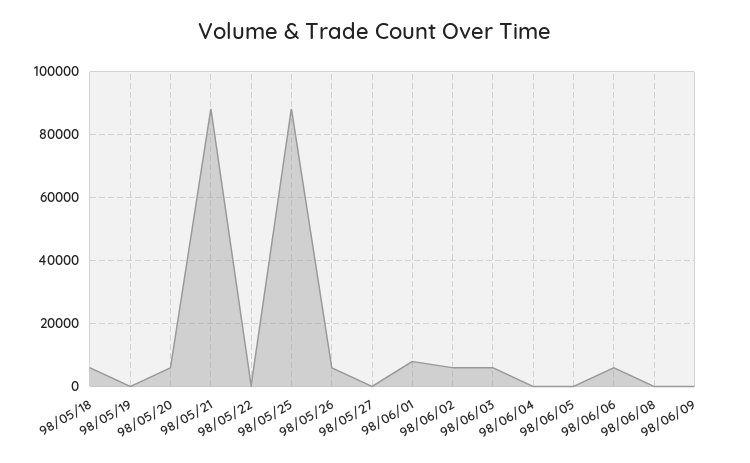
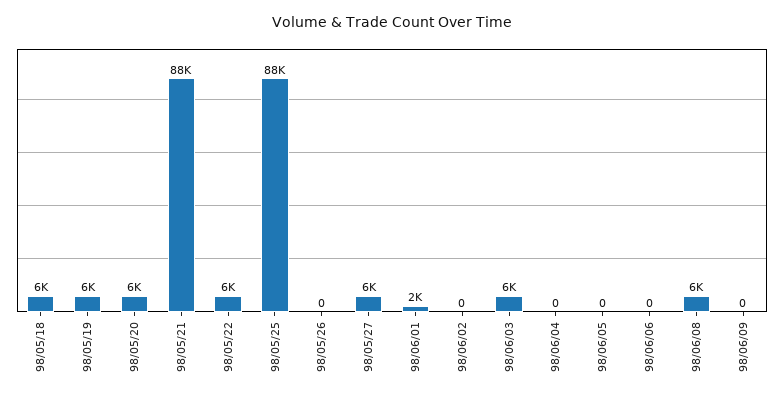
  {
    "98/05/18": 6000,
-   "98/05/19": 0,
+   "98/05/19": 6000,
    "98/05/20": 6000,
    "98/05/21": 88000,
-   "98/05/22": 0,
+   "98/05/22": 6000,
    "98/05/25": 88000,
-   "98/05/26": 6000,
+   "98/05/26": 0,
-   "98/05/27": 0,
+   "98/05/27": 6000,
-   "98/06/01": 8000,
+   "98/06/01": 2000,
-   "98/06/02": 6000,
+   "98/06/02": 0,
    "98/06/03": 6000,
    "98/06/04": 0,
    "98/06/05": 0,
-   "98/06/06": 6000,
+   "98/06/06": 0,
-   "98/06/08": 0,
+   "98/06/08": 6000,
    "98/06/09": 0
  }

